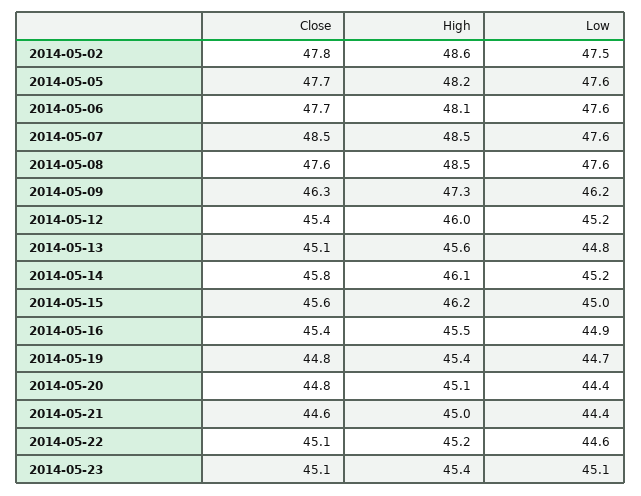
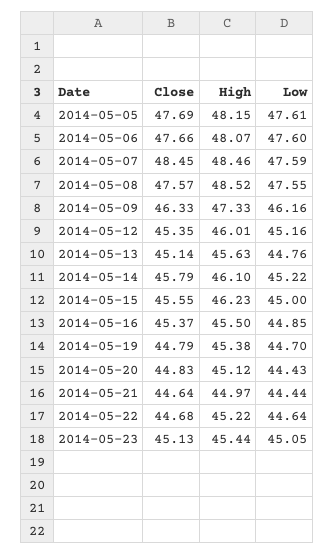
  {
    "Close": {
-     "2014-05-02": 47.8,
      "2014-05-05": 47.69,
      "2014-05-06": 47.66,
      "2014-05-07": 48.45,
      "2014-05-08": 47.57,
      "2014-05-09": 46.33,
      "2014-05-12": 45.35,
      "2014-05-13": 45.14,
      "2014-05-14": 45.79,
      "2014-05-15": 45.55,
      "2014-05-16": 45.37,
      "2014-05-19": 44.79,
      "2014-05-20": 44.83,
      "2014-05-21": 44.64,
-     "2014-05-22": 45.1,
+     "2014-05-22": 44.68,
      "2014-05-23": 45.13
    },
    "High": {
-     "2014-05-02": 48.6,
      "2014-05-05": 48.15,
      "2014-05-06": 48.07,
      "2014-05-07": 48.46,
      "2014-05-08": 48.52,
      "2014-05-09": 47.33,
      "2014-05-12": 46.01,
      "2014-05-13": 45.63,
      "2014-05-14": 46.1,
      "2014-05-15": 46.23,
      "2014-05-16": 45.5,
      "2014-05-19": 45.38,
      "2014-05-20": 45.12,
      "2014-05-21": 44.97,
      "2014-05-22": 45.22,
      "2014-05-23": 45.44
    },
    "Low": {
-     "2014-05-02": 47.5,
      "2014-05-05": 47.61,
      "2014-05-06": 47.6,
      "2014-05-07": 47.59,
      "2014-05-08": 47.55,
      "2014-05-09": 46.16,
      "2014-05-12": 45.16,
      "2014-05-13": 44.76,
      "2014-05-14": 45.22,
      "2014-05-15": 45,
      "2014-05-16": 44.85,
      "2014-05-19": 44.7,
      "2014-05-20": 44.43,
      "2014-05-21": 44.44,
      "2014-05-22": 44.64,
      "2014-05-23": 45.05
    }
  }

